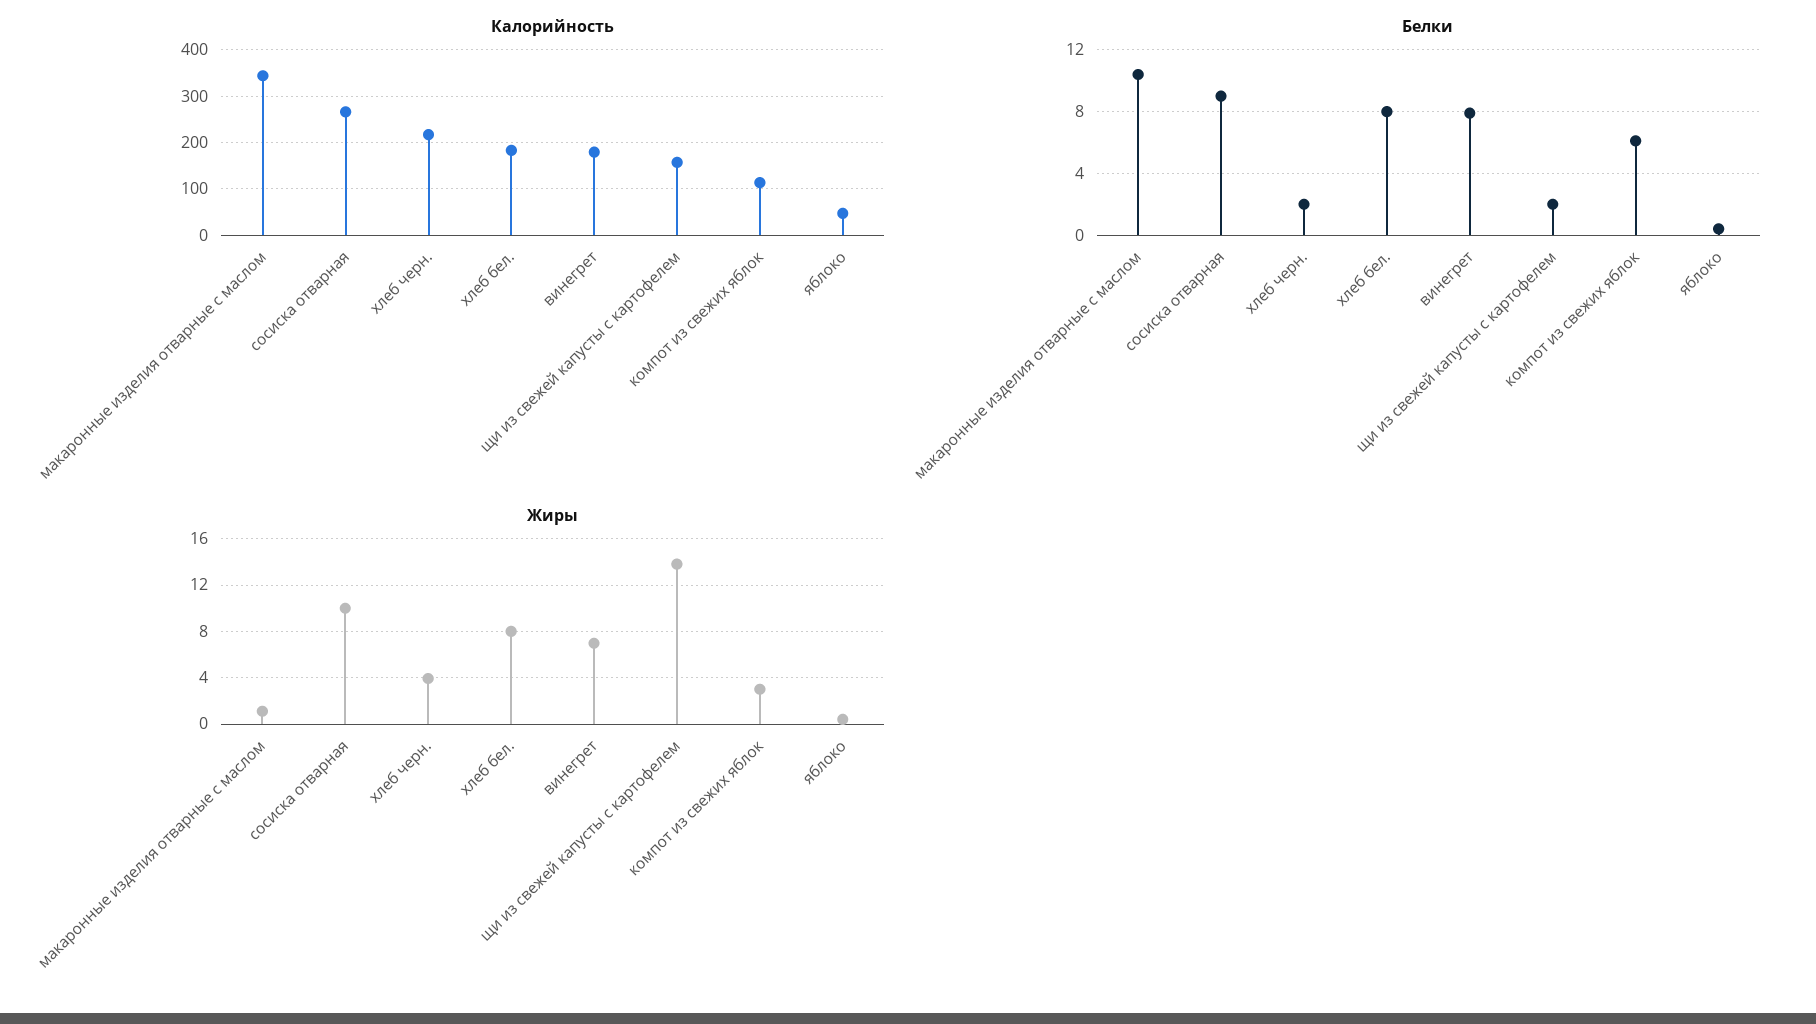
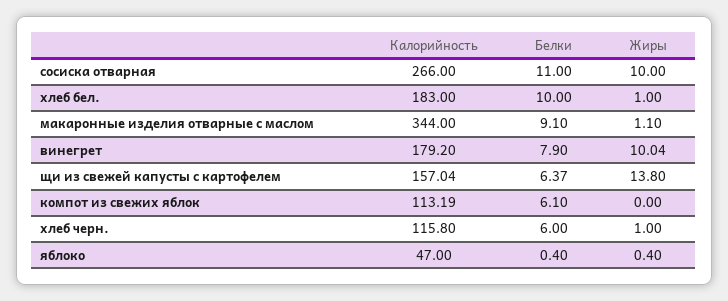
  {
    "Калорийность": {
      "макаронные изделия отварные с маслом": 344,
      "сосиска отварная": 266,
-     "хлеб черн.": 220,
+     "хлеб черн.": 115.8,
      "хлеб бел.": 183,
      "винегрет": 179.2,
      "щи из свежей капусты с картофелем": 157.04,
      "компот из свежих яблок": 113.19,
      "яблоко": 47
    },
    "Белки": {
-     "макаронные изделия отварные с маслом": 10.5,
+     "макаронные изделия отварные с маслом": 9.1,
-     "сосиска отварная": 9,
+     "сосиска отварная": 11,
-     "хлеб черн.": 2,
+     "хлеб черн.": 6,
-     "хлеб бел.": 8,
+     "хлеб бел.": 10,
      "винегрет": 7.9,
-     "щи из свежей капусты с картофелем": 2,
+     "щи из свежей капусты с картофелем": 6.37,
      "компот из свежих яблок": 6.1,
      "яблоко": 0.4
    },
    "Жиры": {
      "макаронные изделия отварные с маслом": 1.1,
      "сосиска отварная": 10,
-     "хлеб черн.": 4,
+     "хлеб черн.": 1,
-     "хлеб бел.": 8,
+     "хлеб бел.": 1,
-     "винегрет": 7,
+     "винегрет": 10.04,
      "щи из свежей капусты с картофелем": 13.8,
-     "компот из свежих яблок": 3,
+     "компот из свежих яблок": 0,
      "яблоко": 0.4
    }
  }

